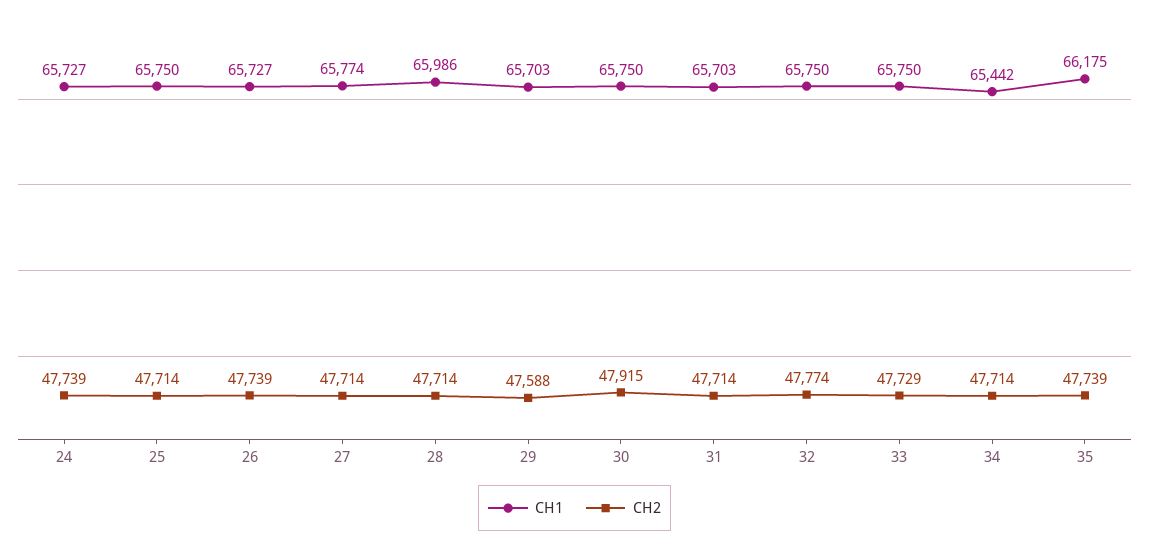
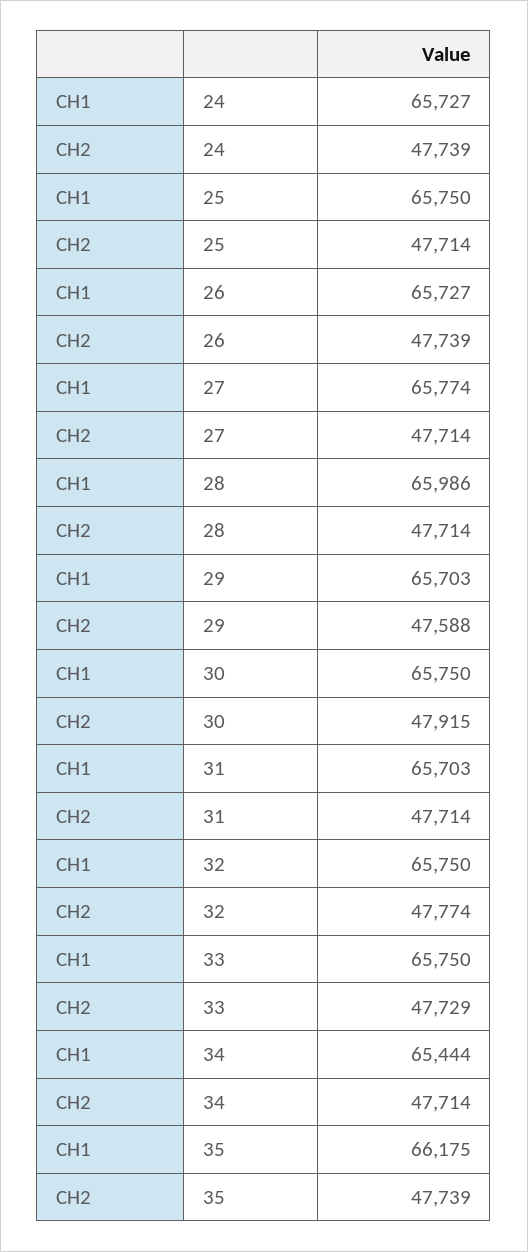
  {
    "CH1": {
      "24": 65727,
      "25": 65750,
      "26": 65727,
      "27": 65774,
      "28": 65986,
      "29": 65703,
      "30": 65750,
      "31": 65703,
      "32": 65750,
      "33": 65750,
-     "34": 65442,
+     "34": 65444,
      "35": 66175
    },
    "CH2": {
      "24": 47739,
      "25": 47714,
      "26": 47739,
      "27": 47714,
      "28": 47714,
      "29": 47588,
      "30": 47915,
      "31": 47714,
      "32": 47774,
      "33": 47729,
      "34": 47714,
      "35": 47739
    }
  }

